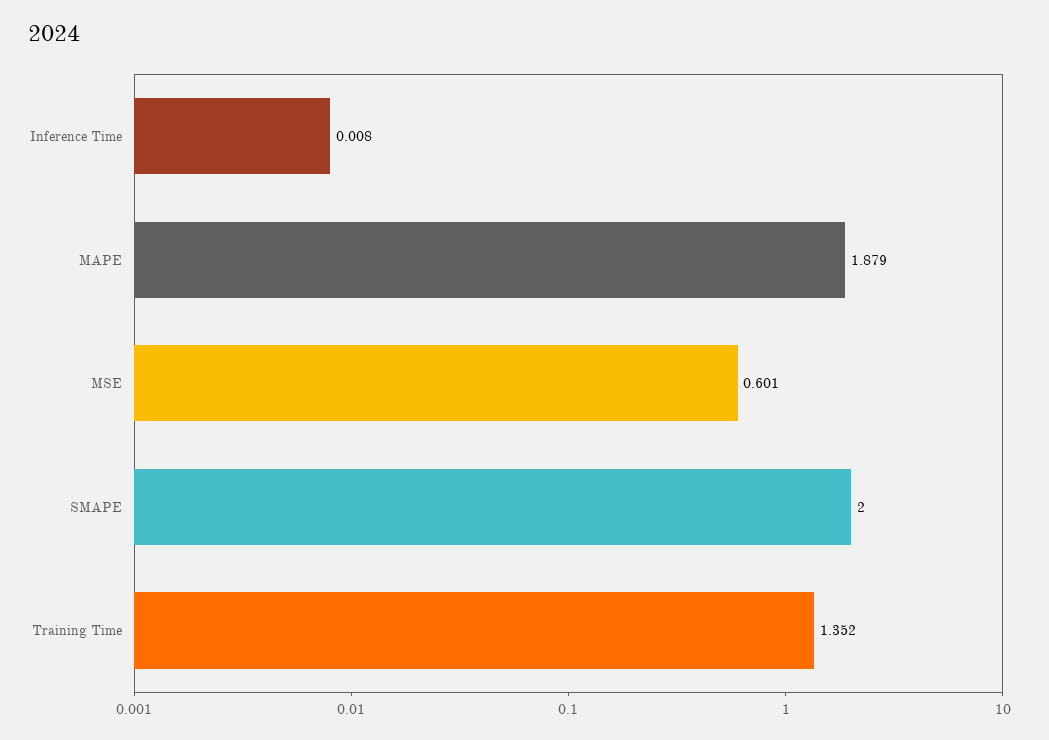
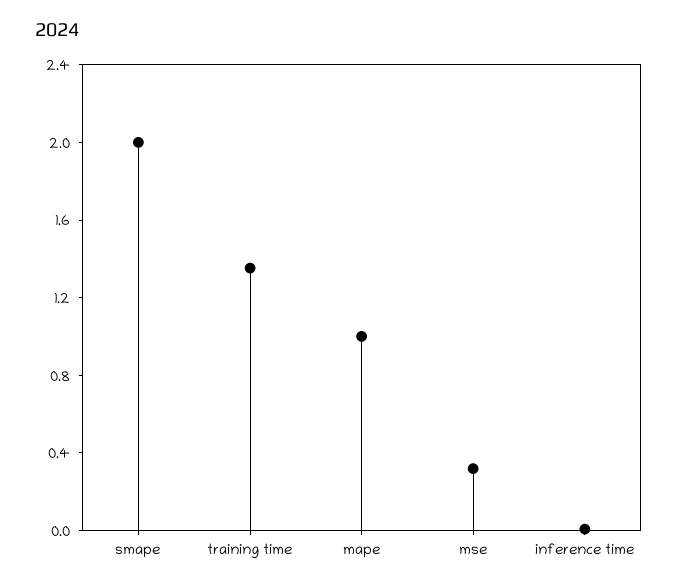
  {
    "Inference Time": 0.008,
-   "MAPE": 1.879,
+   "MAPE": 1,
-   "MSE": 0.601,
+   "MSE": 0.3,
    "SMAPE": 2,
    "Training Time": 1.352
  }

